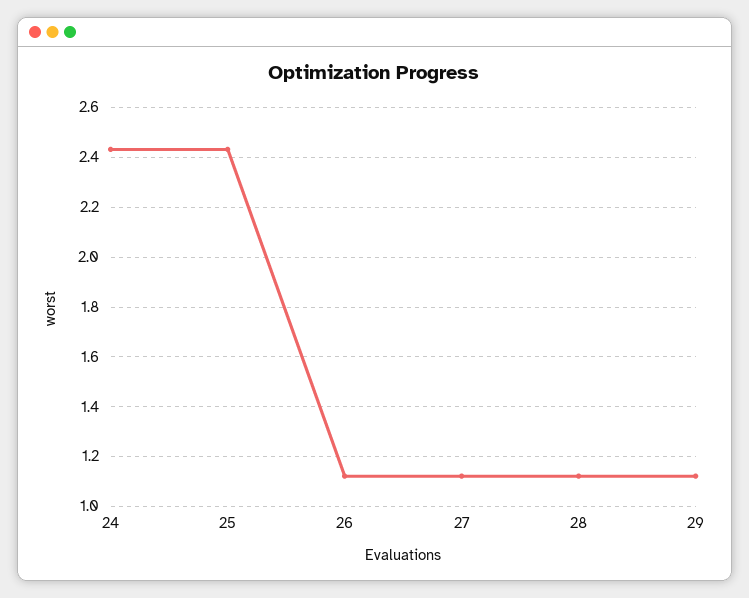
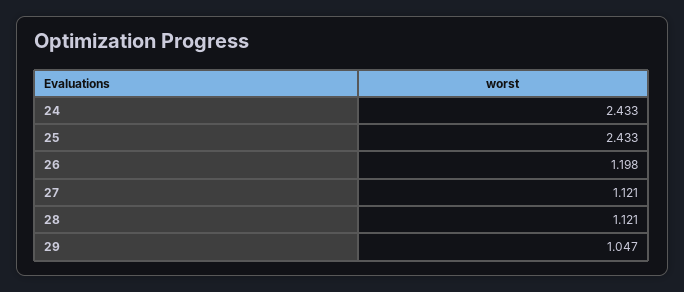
  {
    "24": 2.433,
    "25": 2.433,
-   "26": 1.125,
+   "26": 1.198,
    "27": 1.121,
    "28": 1.121,
-   "29": 1.125
+   "29": 1.047
  }

